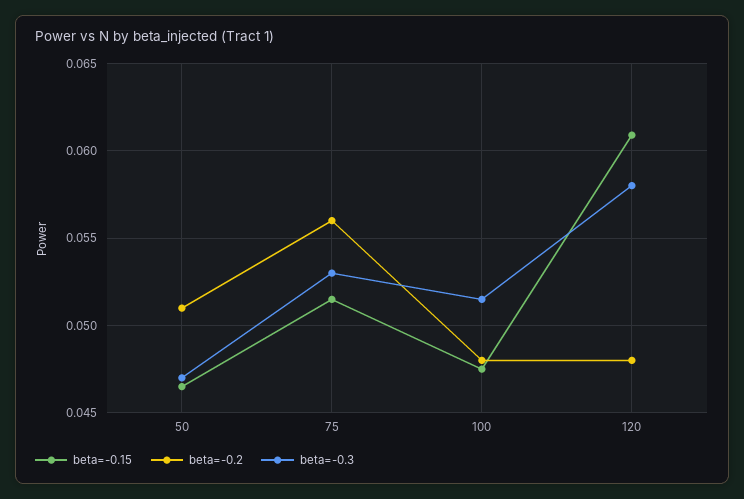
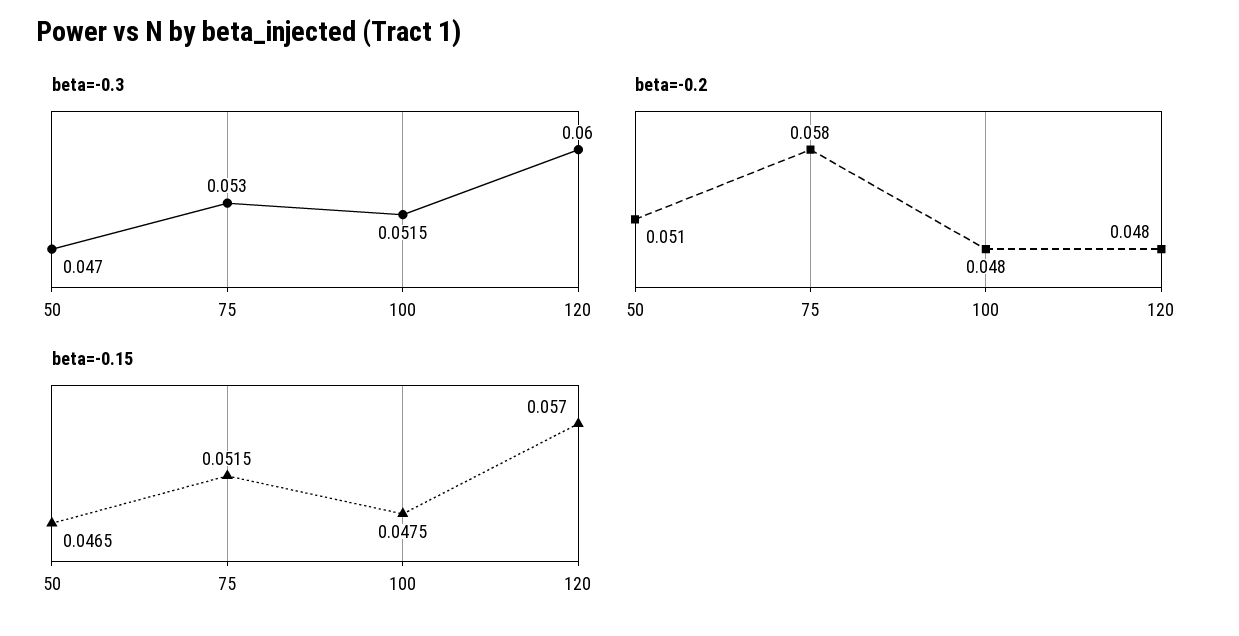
  {
    "beta=-0.15": {
      "50": 0.0465,
      "75": 0.0515,
      "100": 0.0475,
-     "120": 0.061
+     "120": 0.057
    },
    "beta=-0.2": {
      "50": 0.051,
-     "75": 0.056,
+     "75": 0.058,
      "100": 0.048,
      "120": 0.048
    },
    "beta=-0.3": {
      "50": 0.047,
      "75": 0.053,
      "100": 0.0515,
-     "120": 0.058
+     "120": 0.06
    }
  }

